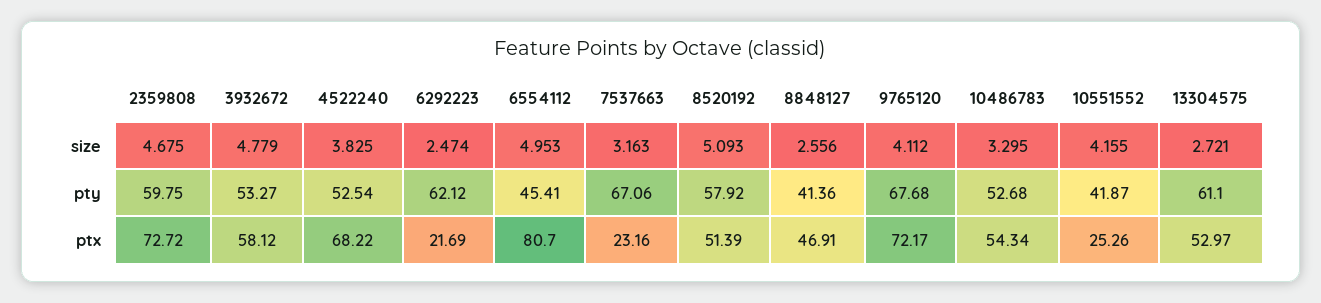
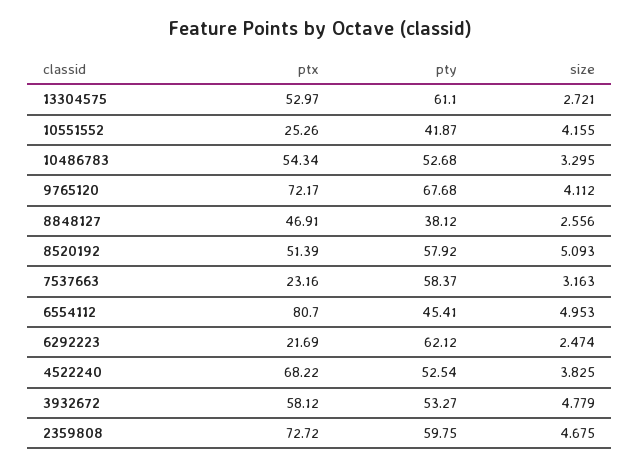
  {
    "2359808": {
      "size": 4.675,
      "pty": 59.75,
      "ptx": 72.72
    },
    "3932672": {
      "size": 4.779,
      "pty": 53.27,
      "ptx": 58.12
    },
    "4522240": {
      "size": 3.825,
      "pty": 52.54,
      "ptx": 68.22
    },
    "6292223": {
      "size": 2.474,
      "pty": 62.12,
      "ptx": 21.69
    },
    "6554112": {
      "size": 4.953,
      "pty": 45.41,
      "ptx": 80.7
    },
    "7537663": {
      "size": 3.163,
-     "pty": 67.06,
+     "pty": 58.37,
      "ptx": 23.16
    },
    "8520192": {
      "size": 5.093,
      "pty": 57.92,
      "ptx": 51.39
    },
    "8848127": {
      "size": 2.556,
-     "pty": 41.36,
+     "pty": 38.12,
      "ptx": 46.91
    },
    "9765120": {
      "size": 4.112,
      "pty": 67.68,
      "ptx": 72.17
    },
    "10486783": {
      "size": 3.295,
      "pty": 52.68,
      "ptx": 54.34
    },
    "10551552": {
      "size": 4.155,
      "pty": 41.87,
      "ptx": 25.26
    },
    "13304575": {
      "size": 2.721,
      "pty": 61.1,
      "ptx": 52.97
    }
  }

